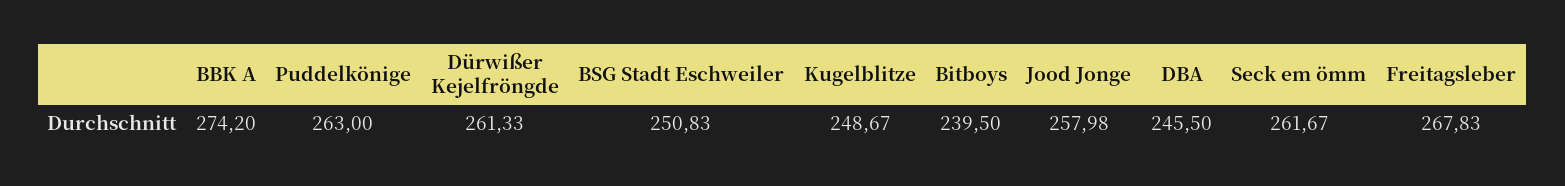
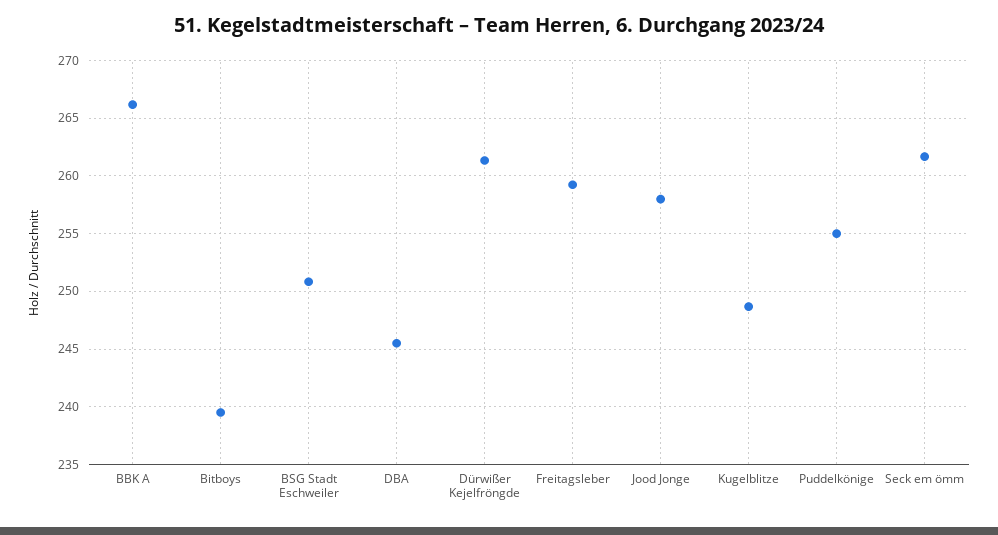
  {
-   "BBK A": 274.2,
+   "BBK A": 266,
-   "Puddelkönige": 263,
+   "Puddelkönige": 255,
    "Dürwißer Kejelfröngde": 261.33,
    "BSG Stadt Eschweiler": 250.83,
    "Kugelblitze": 248.67,
    "Bitboys": 239.5,
    "Jood Jonge": 257.98,
    "DBA": 245.5,
    "Seck em ömm": 261.67,
-   "Freitagsleber": 267.83
+   "Freitagsleber": 259
  }

